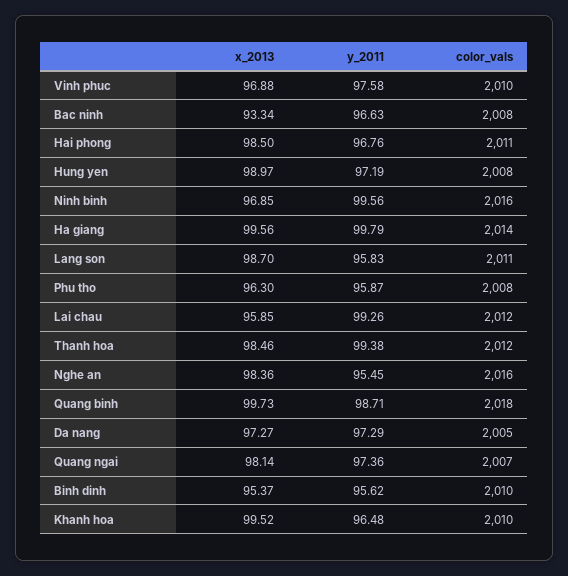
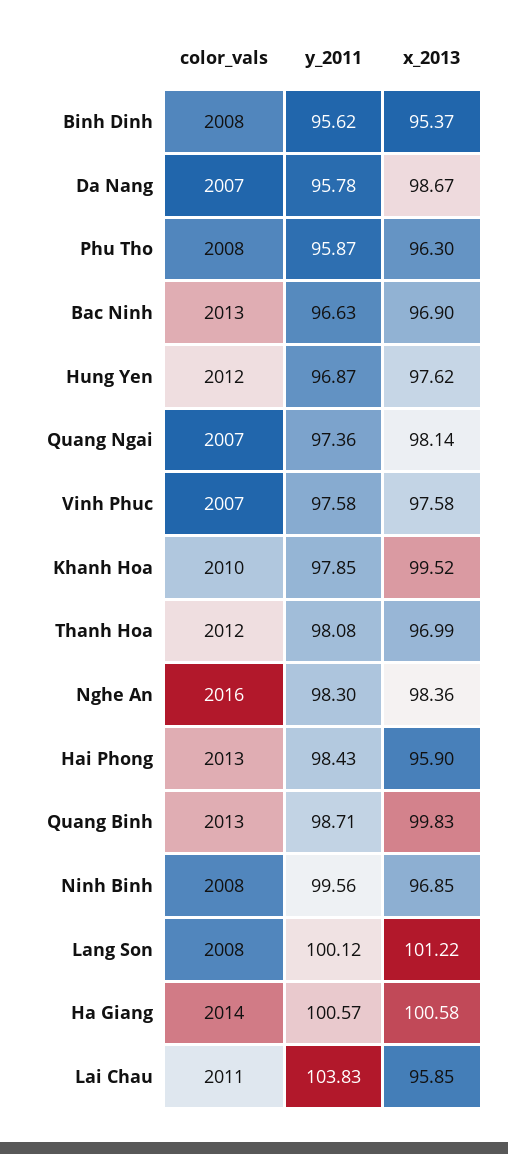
  {
    "x_2013": {
-     "Vinh phuc": 96.88,
+     "Vinh phuc": 97.58,
-     "Bac ninh": 93.34,
+     "Bac ninh": 96.9,
-     "Hai phong": 98.5,
+     "Hai phong": 95.9,
-     "Hung yen": 98.97,
+     "Hung yen": 97.62,
      "Ninh binh": 96.85,
-     "Ha giang": 99.56,
+     "Ha giang": 100.58,
-     "Lang son": 98.7,
+     "Lang son": 101.22,
      "Phu tho": 96.3,
      "Lai chau": 95.85,
-     "Thanh hoa": 98.46,
+     "Thanh hoa": 96.99,
      "Nghe an": 98.36,
-     "Quang binh": 99.73,
+     "Quang binh": 99.83,
-     "Da nang": 97.27,
+     "Da nang": 98.67,
      "Quang ngai": 98.14,
      "Binh dinh": 95.37,
      "Khanh hoa": 99.52
    },
    "y_2011": {
      "Vinh phuc": 97.58,
      "Bac ninh": 96.63,
-     "Hai phong": 96.76,
+     "Hai phong": 98.43,
-     "Hung yen": 97.19,
+     "Hung yen": 96.87,
      "Ninh binh": 99.56,
-     "Ha giang": 99.79,
+     "Ha giang": 100.57,
-     "Lang son": 95.83,
+     "Lang son": 100.12,
      "Phu tho": 95.87,
-     "Lai chau": 99.26,
+     "Lai chau": 103.83,
-     "Thanh hoa": 99.38,
+     "Thanh hoa": 98.08,
-     "Nghe an": 95.45,
+     "Nghe an": 98.3,
      "Quang binh": 98.71,
-     "Da nang": 97.29,
+     "Da nang": 95.78,
      "Quang ngai": 97.36,
      "Binh dinh": 95.62,
-     "Khanh hoa": 96.48
+     "Khanh hoa": 97.85
    },
    "color_vals": {
-     "Vinh phuc": 2010,
+     "Vinh phuc": 2007,
-     "Bac ninh": 2008,
+     "Bac ninh": 2013,
-     "Hai phong": 2011,
+     "Hai phong": 2013,
-     "Hung yen": 2008,
+     "Hung yen": 2012,
-     "Ninh binh": 2016,
+     "Ninh binh": 2008,
      "Ha giang": 2014,
-     "Lang son": 2011,
+     "Lang son": 2008,
      "Phu tho": 2008,
-     "Lai chau": 2012,
+     "Lai chau": 2011,
      "Thanh hoa": 2012,
      "Nghe an": 2016,
-     "Quang binh": 2018,
+     "Quang binh": 2013,
-     "Da nang": 2005,
+     "Da nang": 2007,
      "Quang ngai": 2007,
-     "Binh dinh": 2010,
+     "Binh dinh": 2008,
      "Khanh hoa": 2010
    }
  }

